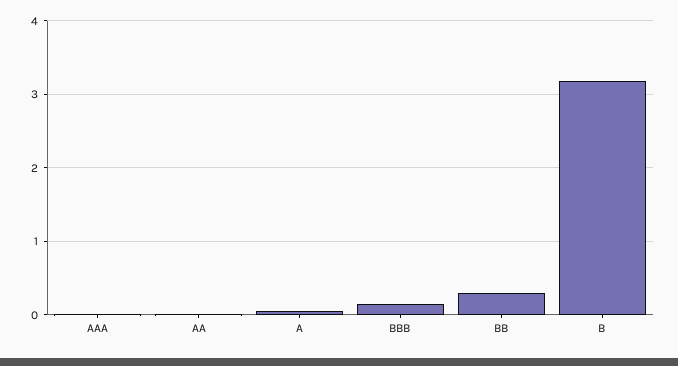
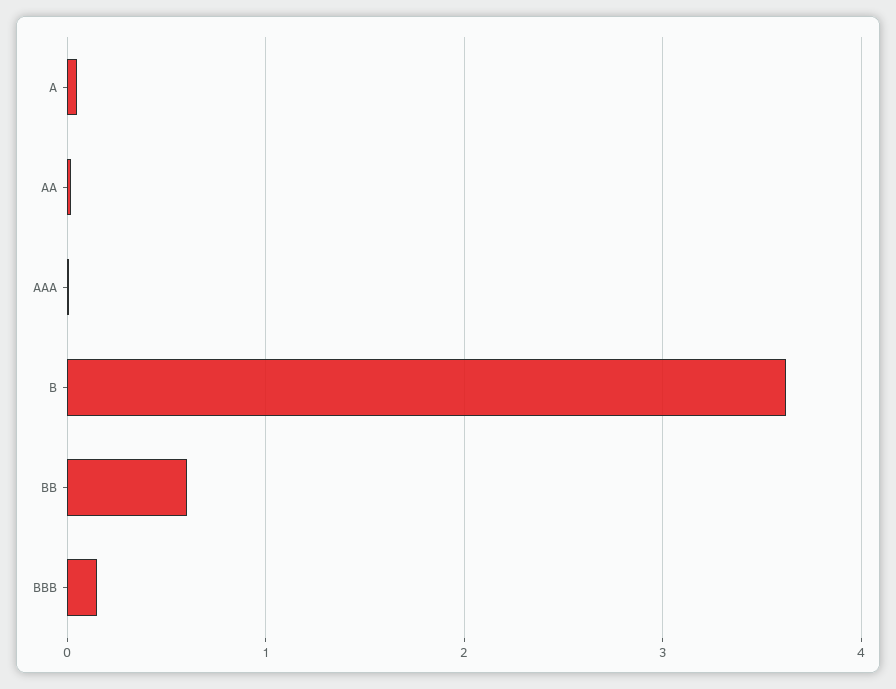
  {
    "AAA": 0,
    "AA": 0,
    "A": 0.1,
    "BBB": 0.2,
-   "BB": 0.3,
+   "BB": 0.6,
-   "B": 3.2
+   "B": 3.6
  }

